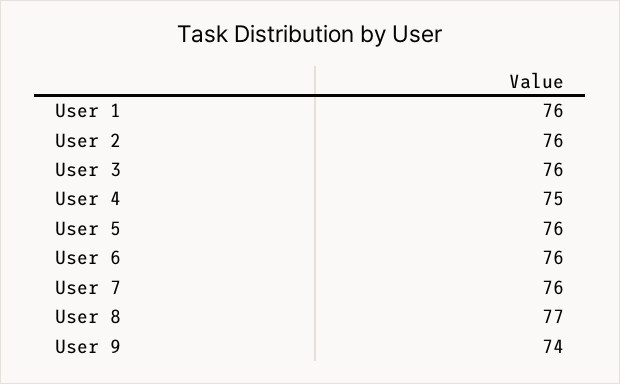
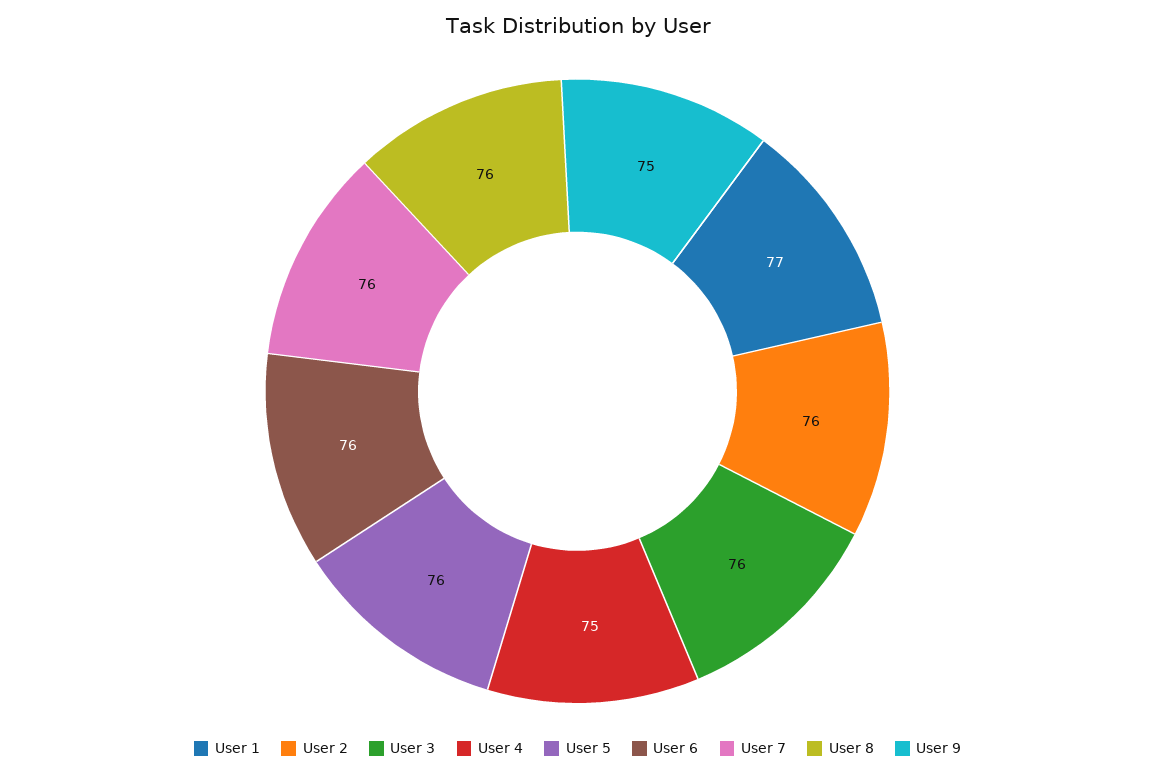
  {
-   "User 1": 76,
+   "User 1": 77,
    "User 2": 76,
    "User 3": 76,
    "User 4": 75,
    "User 5": 76,
    "User 6": 76,
    "User 7": 76,
-   "User 8": 77,
+   "User 8": 76,
-   "User 9": 74
+   "User 9": 75
  }

